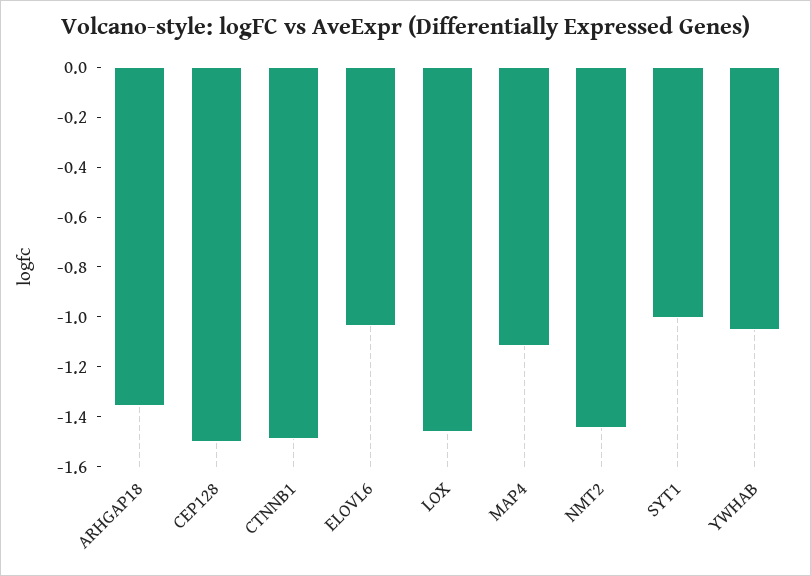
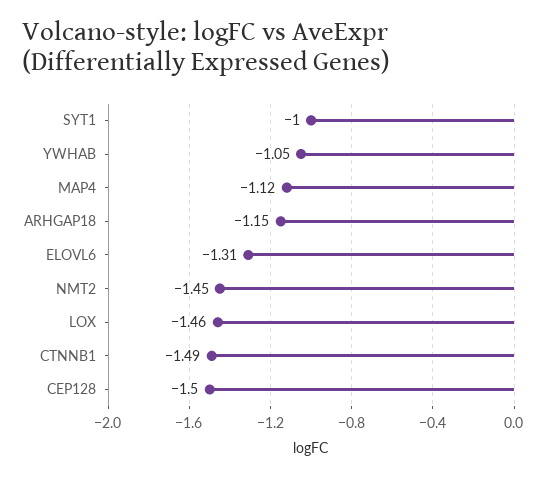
  {
-   "ARHGAP18": -1.35,
+   "ARHGAP18": -1.15,
    "CEP128": -1.5,
    "CTNNB1": -1.49,
-   "ELOVL6": -1.05,
+   "ELOVL6": -1.31,
    "LOX": -1.46,
    "MAP4": -1.12,
    "NMT2": -1.45,
    "SYT1": -1,
    "YWHAB": -1.05
  }

